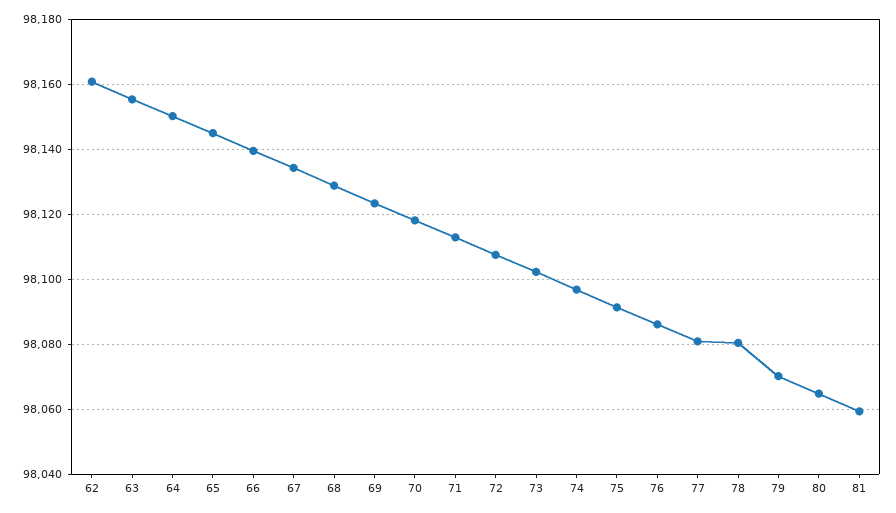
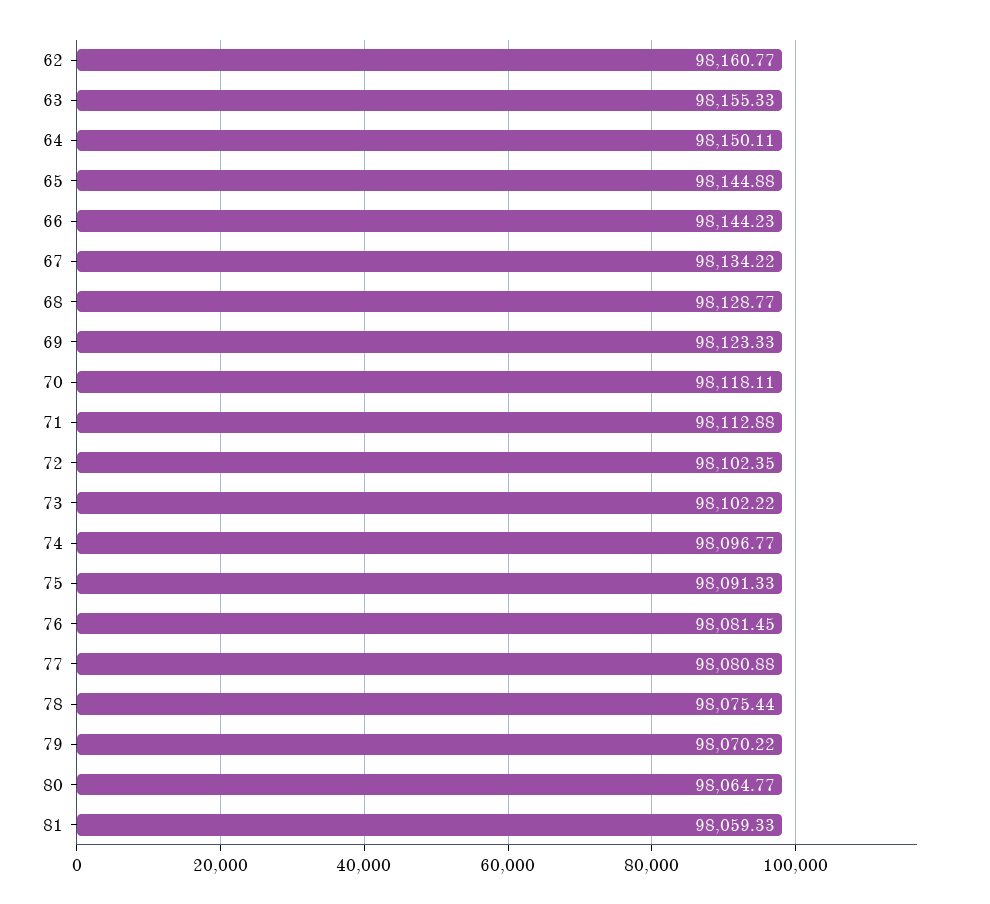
  {
    "62": 98160.77,
    "63": 98155.33,
    "64": 98150.11,
    "65": 98144.88,
-   "66": 98140,
+   "66": 98144.23,
    "67": 98134.22,
    "68": 98128.77,
    "69": 98123.33,
    "70": 98118.11,
    "71": 98112.88,
-   "72": 98108,
+   "72": 98102.35,
    "73": 98102.22,
    "74": 98096.77,
    "75": 98091.33,
-   "76": 98086,
+   "76": 98081.45,
    "77": 98080.88,
-   "78": 98080,
+   "78": 98075.44,
    "79": 98070.22,
    "80": 98064.77,
    "81": 98059.33
  }

